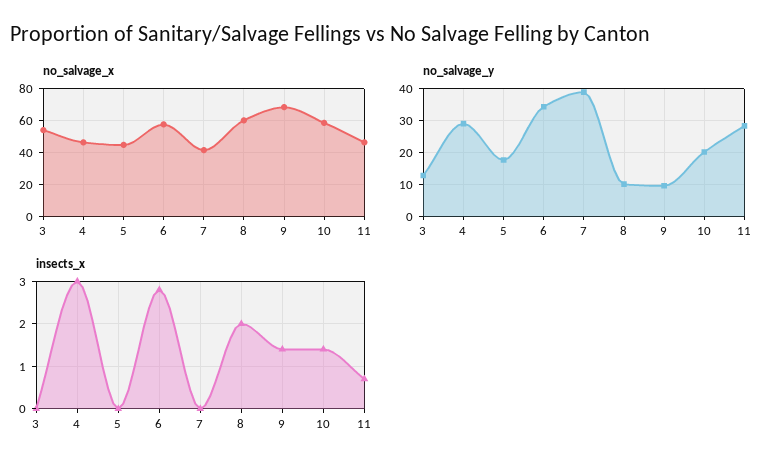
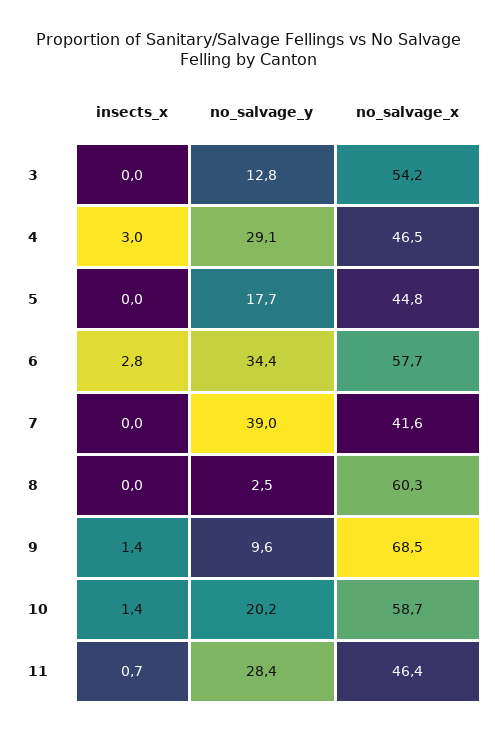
  {
    "no_salvage_x": {
      "3": 54.2,
      "4": 46.5,
      "5": 44.8,
      "6": 57.7,
      "7": 41.6,
      "8": 60.3,
      "9": 68.5,
      "10": 58.7,
      "11": 46.4
    },
    "no_salvage_y": {
      "3": 12.8,
      "4": 29.1,
      "5": 17.7,
      "6": 34.4,
      "7": 39,
-     "8": 10,
+     "8": 2.5,
      "9": 9.6,
      "10": 20.2,
      "11": 28.4
    },
    "insects_x": {
      "3": 0,
      "4": 3,
      "5": 0,
      "6": 2.8,
      "7": 0,
-     "8": 2,
+     "8": 0,
      "9": 1.4,
      "10": 1.4,
      "11": 0.7
    }
  }

